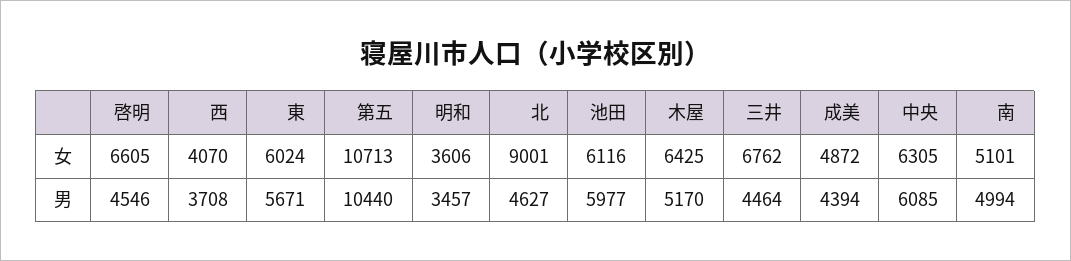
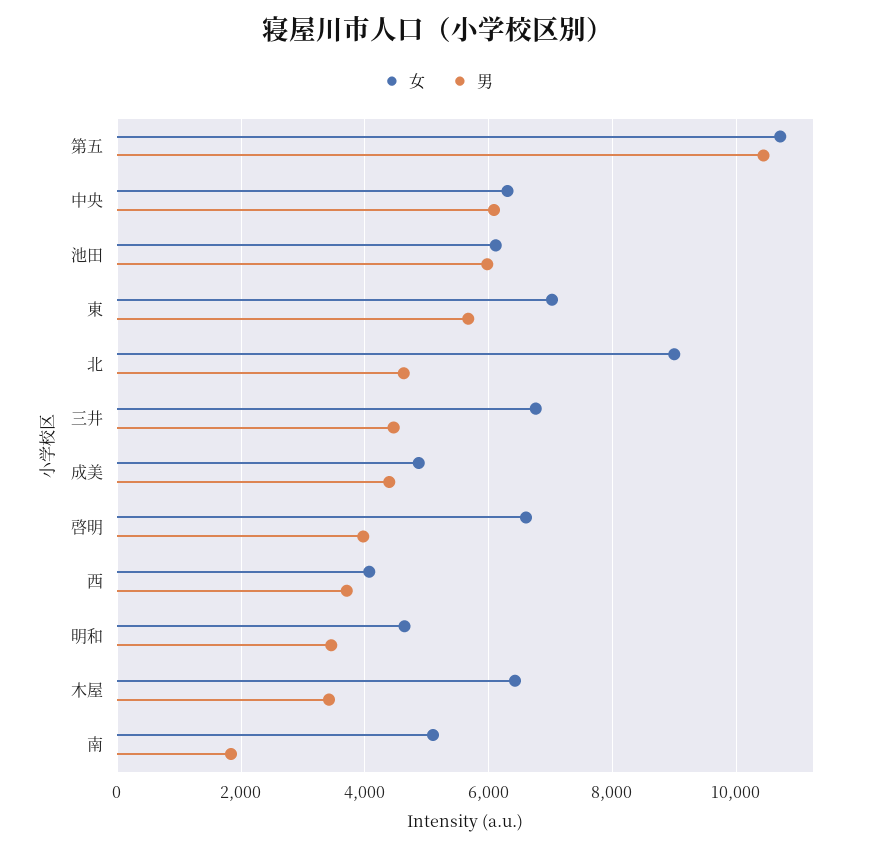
  {
    "女": {
      "啓明": 6605,
      "西": 4070,
-     "東": 6024,
+     "東": 7000,
      "第五": 10713,
-     "明和": 3606,
+     "明和": 4600,
      "北": 9001,
      "池田": 6116,
      "木屋": 6425,
      "三井": 6762,
      "成美": 4872,
      "中央": 6305,
      "南": 5101
    },
    "男": {
-     "啓明": 4546,
+     "啓明": 4000,
      "西": 3708,
      "東": 5671,
      "第五": 10440,
      "明和": 3457,
      "北": 4627,
      "池田": 5977,
-     "木屋": 5170,
+     "木屋": 3400,
      "三井": 4464,
      "成美": 4394,
      "中央": 6085,
-     "南": 4994
+     "南": 1800
    }
  }

